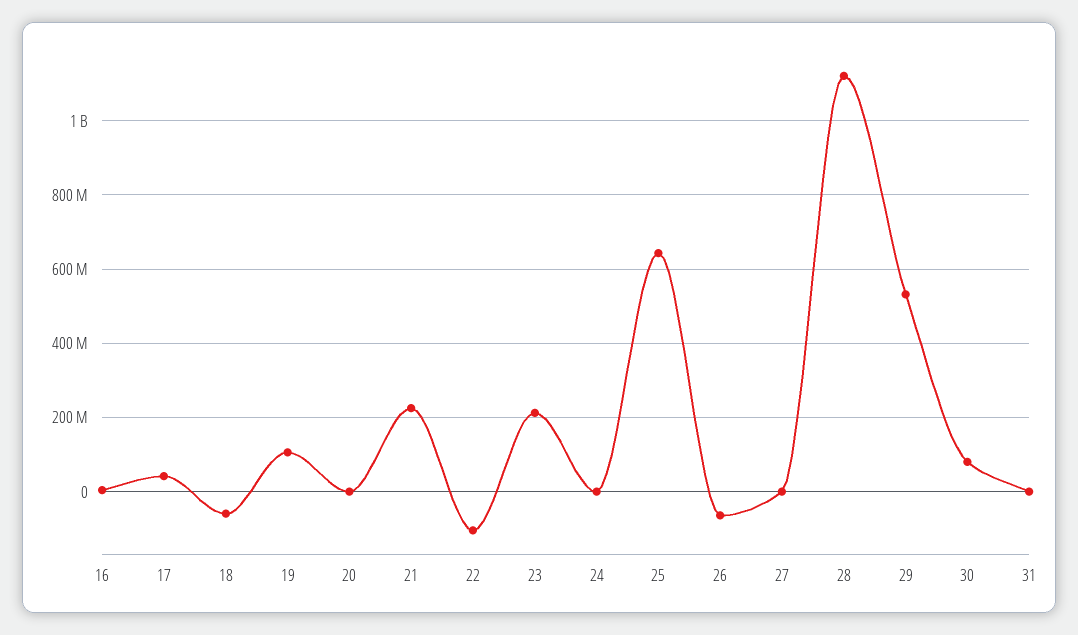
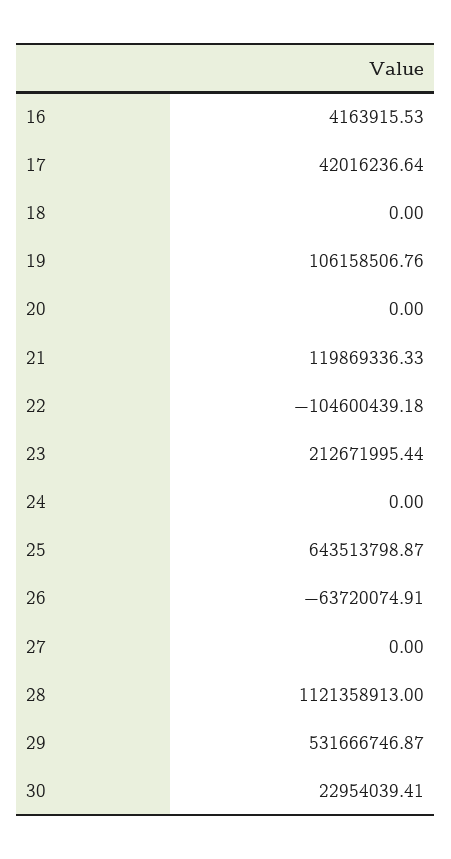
  {
    "16": 4163915.53,
    "17": 42016236.64,
-   "18": -60000000,
+   "18": 0,
    "19": 106158506.76,
    "20": 0,
-   "21": 220000000,
+   "21": 119869336.33,
    "22": -104600439.18,
    "23": 212671995.44,
    "24": 0,
    "25": 643513798.87,
    "26": -63720074.91,
    "27": 0,
    "28": 1121358913,
    "29": 531666746.87,
-   "30": 80000000,
+   "30": 22954039.41
-   "31": 0
  }

